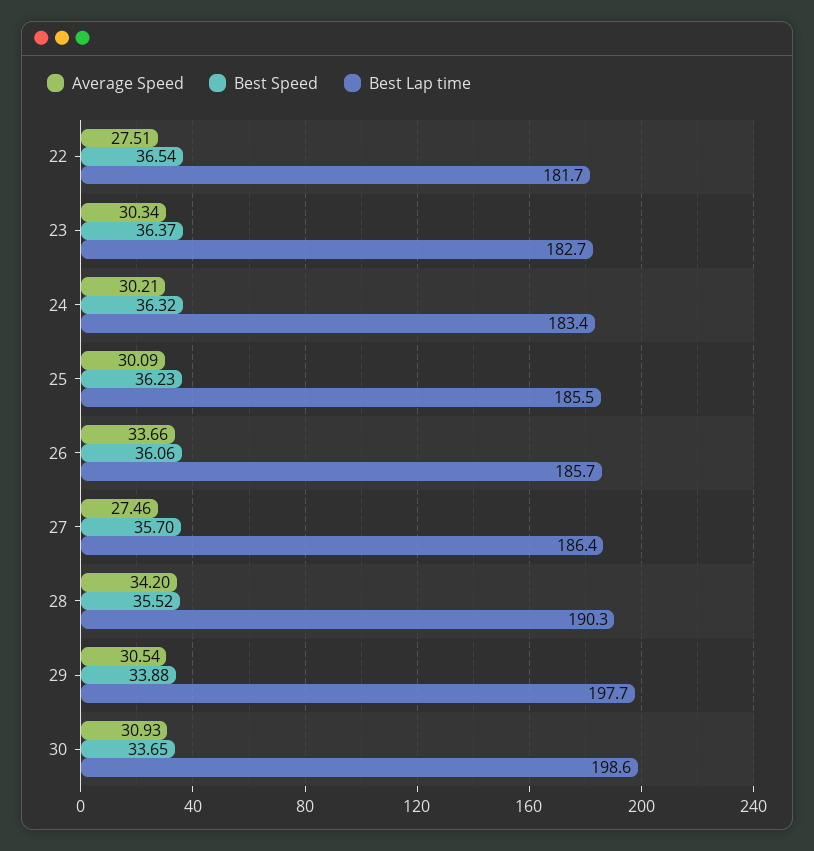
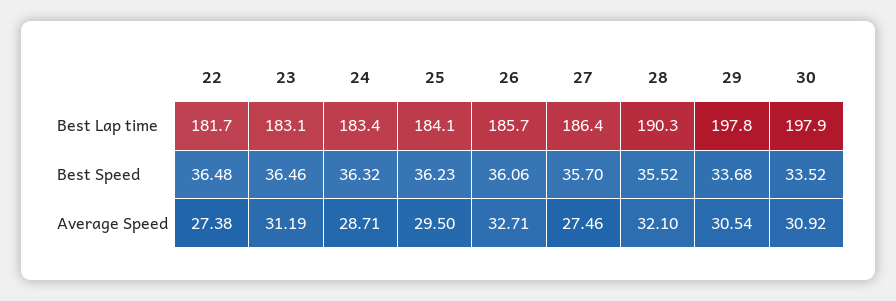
  {
    "Average Speed": {
-     "22": 27.51,
+     "22": 27.38,
-     "23": 30.34,
+     "23": 31.19,
-     "24": 30.21,
+     "24": 28.71,
-     "25": 30.09,
+     "25": 29.5,
-     "26": 33.66,
+     "26": 32.71,
      "27": 27.46,
-     "28": 34.2,
+     "28": 32.1,
      "29": 30.54,
-     "30": 30.93
+     "30": 30.92
    },
    "Best Speed": {
-     "22": 36.54,
+     "22": 36.48,
-     "23": 36.37,
+     "23": 36.46,
      "24": 36.32,
      "25": 36.23,
      "26": 36.06,
      "27": 35.7,
      "28": 35.52,
-     "29": 33.88,
+     "29": 33.68,
-     "30": 33.65
+     "30": 33.52
    },
    "Best Lap time": {
      "22": 181.7,
-     "23": 182.7,
+     "23": 183.1,
      "24": 183.4,
-     "25": 185.5,
+     "25": 184.1,
      "26": 185.7,
      "27": 186.4,
      "28": 190.3,
-     "29": 197.7,
+     "29": 197.8,
-     "30": 198.6
+     "30": 197.9
    }
  }

